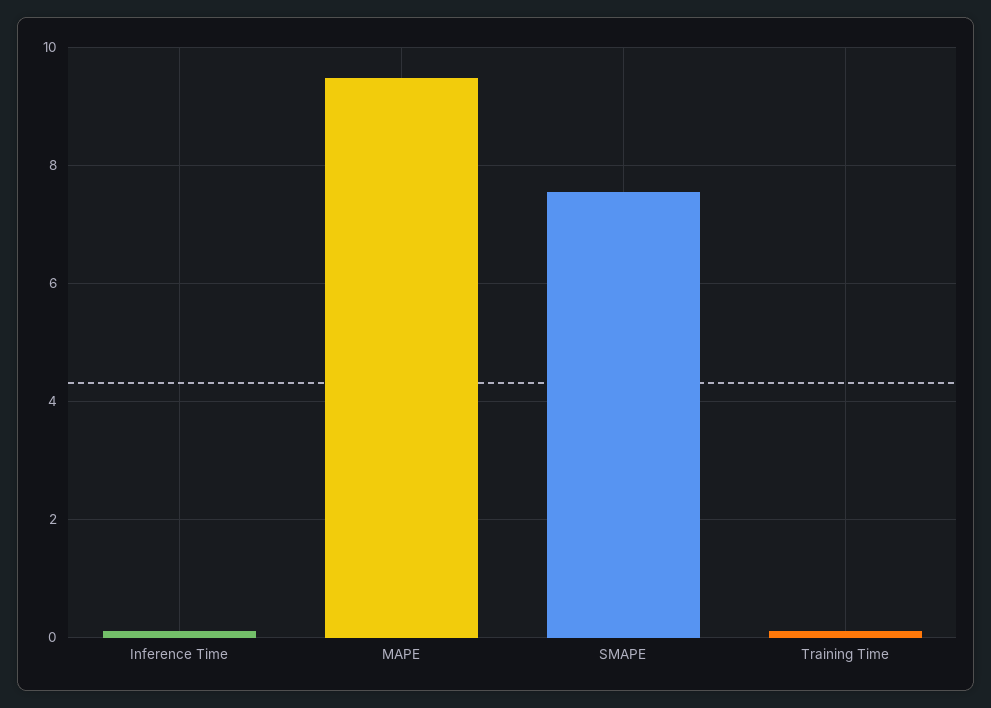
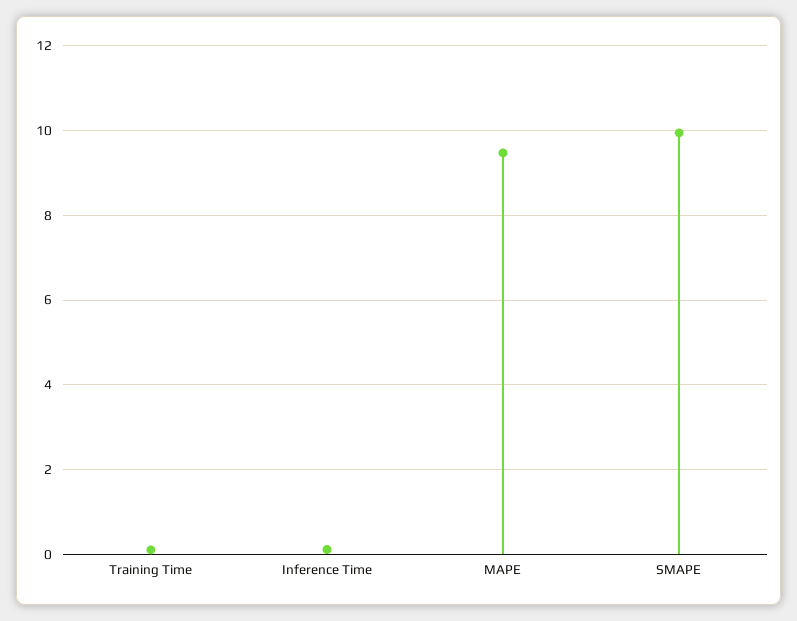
  {
    "Inference Time": 0.2,
    "MAPE": 9.4,
-   "SMAPE": 7.6,
+   "SMAPE": 10,
    "Training Time": 0.2
  }

